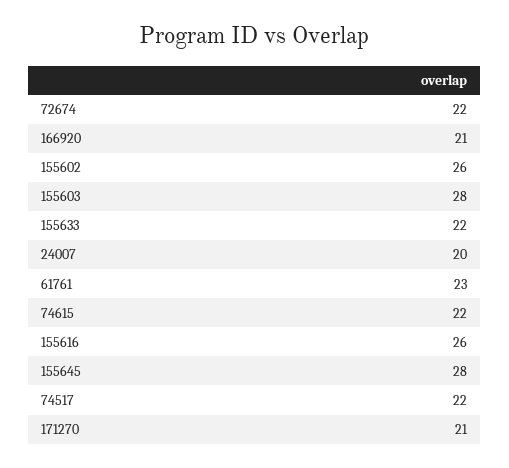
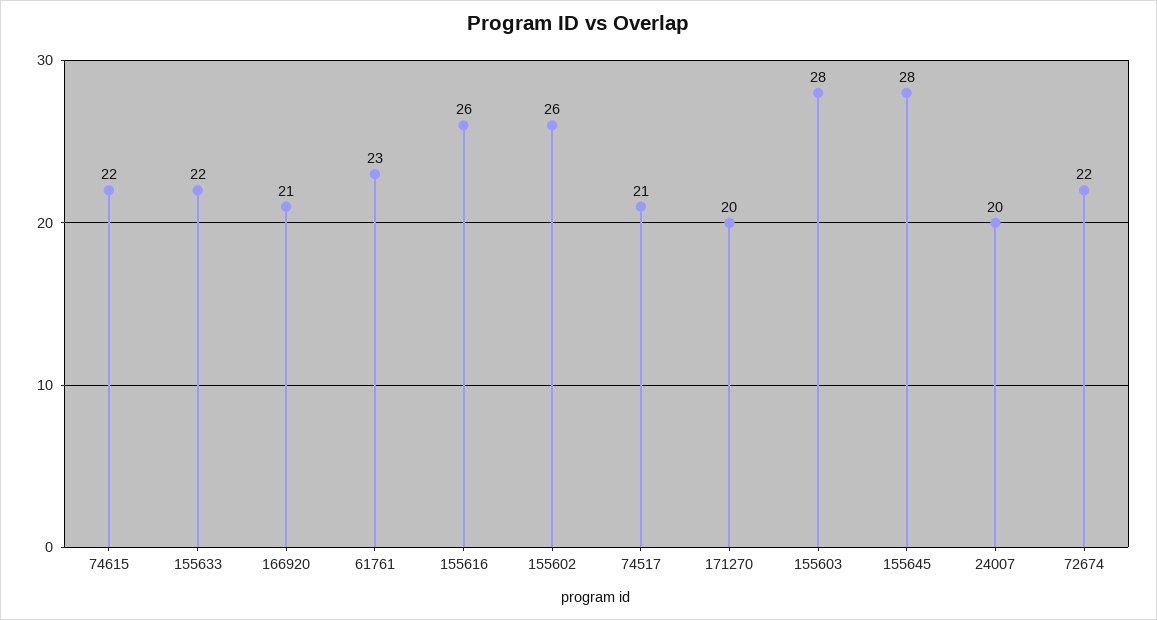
  {
    "72674": 22,
    "166920": 21,
    "155602": 26,
    "155603": 28,
    "155633": 22,
    "24007": 20,
    "61761": 23,
    "74615": 22,
    "155616": 26,
    "155645": 28,
-   "74517": 22,
+   "74517": 21,
-   "171270": 21
+   "171270": 20
  }

